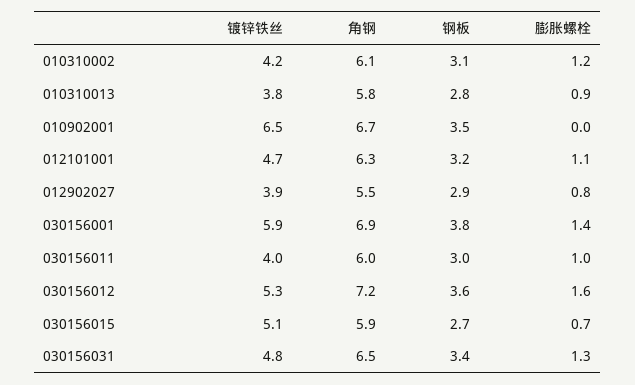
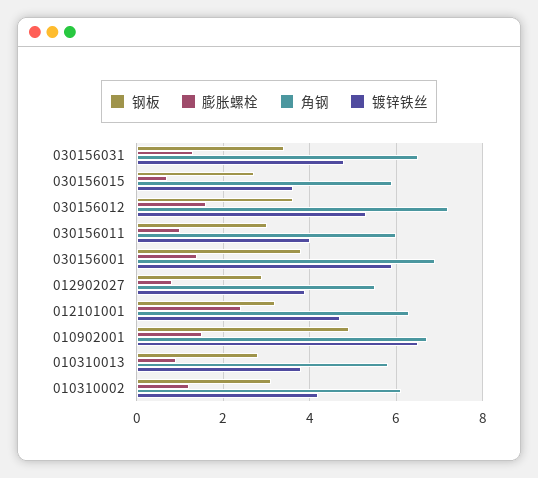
  {
    "镀锌铁丝": {
      "010310002": 4.2,
      "010310013": 3.8,
      "010902001": 6.5,
      "012101001": 4.7,
      "012902027": 3.9,
      "030156001": 5.9,
      "030156011": 4,
      "030156012": 5.3,
-     "030156015": 5.1,
+     "030156015": 3.5,
      "030156031": 4.8
    },
    "角钢": {
      "010310002": 6.1,
      "010310013": 5.8,
      "010902001": 6.7,
      "012101001": 6.3,
      "012902027": 5.5,
      "030156001": 6.9,
      "030156011": 6,
      "030156012": 7.2,
      "030156015": 5.9,
      "030156031": 6.5
    },
    "钢板": {
      "010310002": 3.1,
      "010310013": 2.8,
-     "010902001": 3.5,
+     "010902001": 5,
      "012101001": 3.2,
      "012902027": 2.9,
      "030156001": 3.8,
      "030156011": 3,
      "030156012": 3.6,
      "030156015": 2.7,
      "030156031": 3.4
    },
    "膨胀螺栓": {
      "010310002": 1.2,
      "010310013": 0.9,
-     "010902001": 0,
+     "010902001": 1.5,
-     "012101001": 1.1,
+     "012101001": 2.5,
      "012902027": 0.8,
      "030156001": 1.4,
      "030156011": 1,
      "030156012": 1.6,
      "030156015": 0.7,
      "030156031": 1.3
    }
  }

